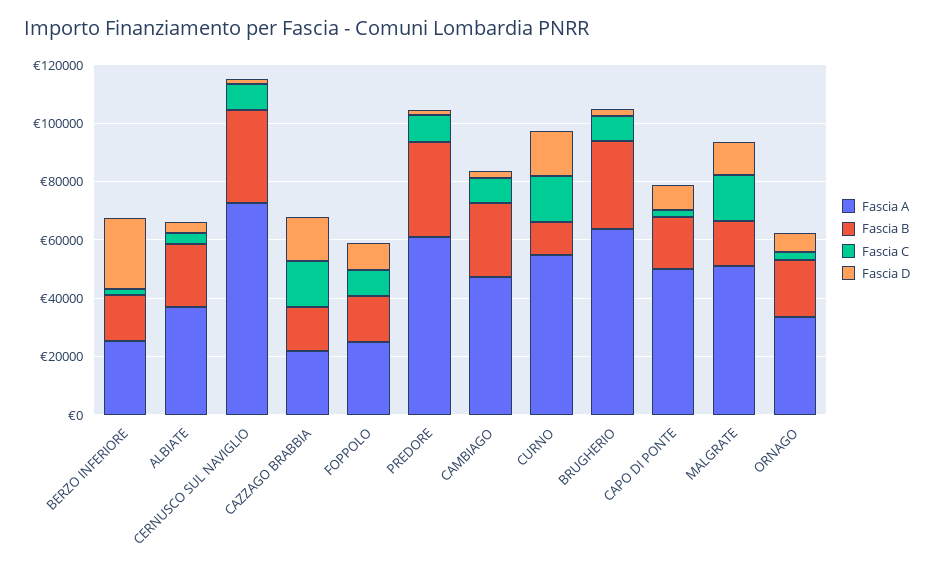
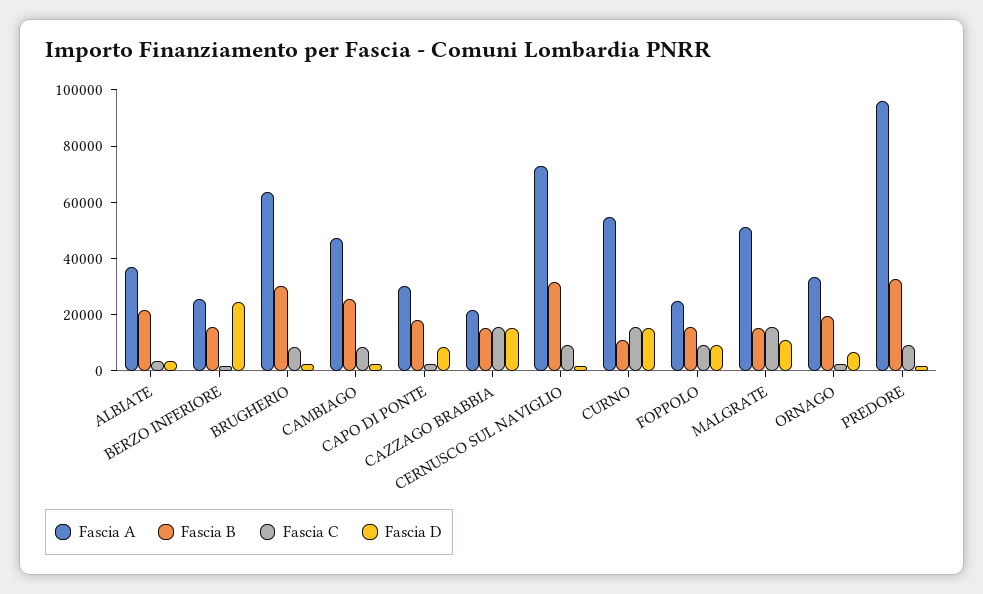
  {
    "Fascia A": {
      "BERZO INFERIORE": 25000,
      "ALBIATE": 35000,
      "CERNUSCO SUL NAVIGLIO": 75000,
      "CAZZAGO BRABBIA": 20000,
      "FOPPOLO": 25000,
-     "PREDORE": 60000,
+     "PREDORE": 95000,
      "CAMBIAGO": 45000,
      "CURNO": 55000,
      "BRUGHERIO": 65000,
-     "CAPO DI PONTE": 50000,
+     "CAPO DI PONTE": 30000,
      "MALGRATE": 50000,
      "ORNAGO": 35000
    },
    "Fascia B": {
      "BERZO INFERIORE": 15000,
      "ALBIATE": 20000,
      "CERNUSCO SUL NAVIGLIO": 30000,
      "CAZZAGO BRABBIA": 15000,
      "FOPPOLO": 15000,
      "PREDORE": 35000,
      "CAMBIAGO": 25000,
      "CURNO": 10000,
      "BRUGHERIO": 30000,
      "CAPO DI PONTE": 20000,
      "MALGRATE": 15000,
      "ORNAGO": 20000
    },
    "Fascia C": {
      "BERZO INFERIORE": 0,
      "ALBIATE": 5000,
      "CERNUSCO SUL NAVIGLIO": 10000,
      "CAZZAGO BRABBIA": 15000,
      "FOPPOLO": 10000,
      "PREDORE": 10000,
      "CAMBIAGO": 10000,
      "CURNO": 15000,
      "BRUGHERIO": 10000,
      "CAPO DI PONTE": 0,
      "MALGRATE": 15000,
      "ORNAGO": 5000
    },
    "Fascia D": {
      "BERZO INFERIORE": 25000,
      "ALBIATE": 5000,
      "CERNUSCO SUL NAVIGLIO": 0,
      "CAZZAGO BRABBIA": 15000,
      "FOPPOLO": 10000,
      "PREDORE": 0,
      "CAMBIAGO": 5000,
      "CURNO": 15000,
      "BRUGHERIO": 0,
      "CAPO DI PONTE": 10000,
      "MALGRATE": 10000,
      "ORNAGO": 5000
    }
  }

